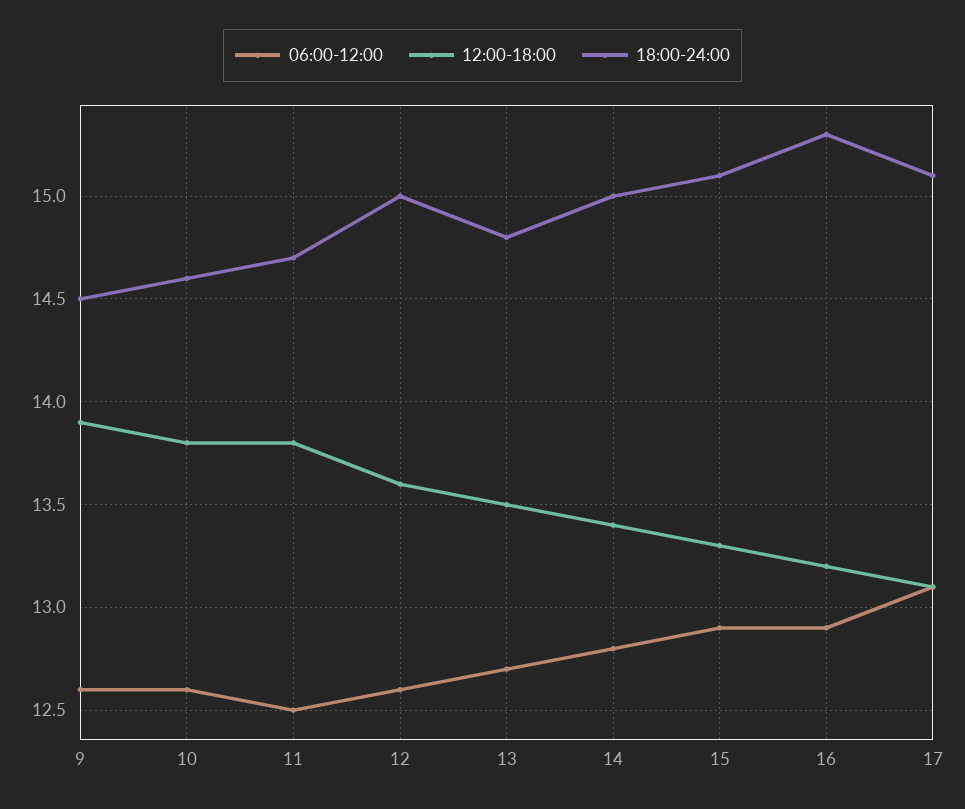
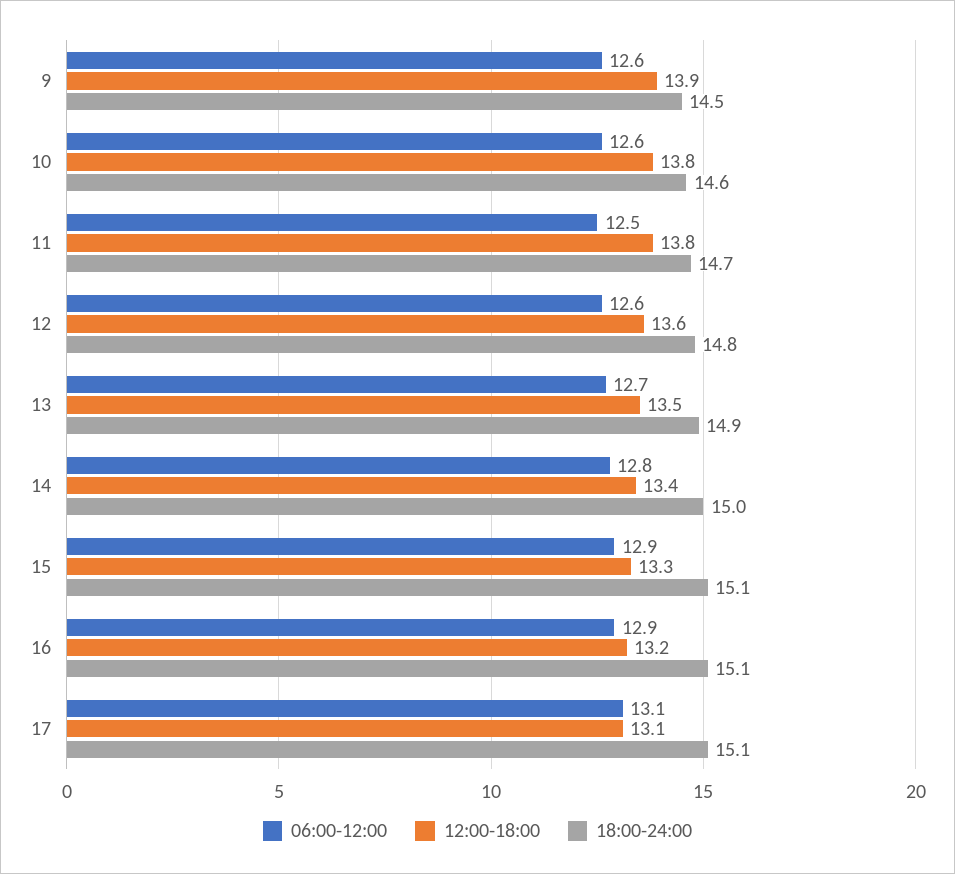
  {
    "06:00-12:00": {
      "9": 12.6,
      "10": 12.6,
      "11": 12.5,
      "12": 12.6,
      "13": 12.7,
      "14": 12.8,
      "15": 12.9,
      "16": 12.9,
      "17": 13.1
    },
    "12:00-18:00": {
      "9": 13.9,
      "10": 13.8,
      "11": 13.8,
      "12": 13.6,
      "13": 13.5,
      "14": 13.4,
      "15": 13.3,
      "16": 13.2,
      "17": 13.1
    },
    "18:00-24:00": {
      "9": 14.5,
      "10": 14.6,
      "11": 14.7,
-     "12": 15,
+     "12": 14.8,
-     "13": 14.8,
+     "13": 14.9,
      "14": 15,
      "15": 15.1,
-     "16": 15.3,
+     "16": 15.1,
      "17": 15.1
    }
  }

